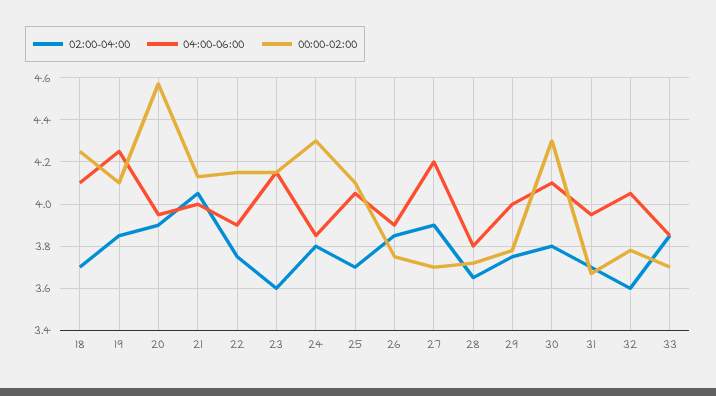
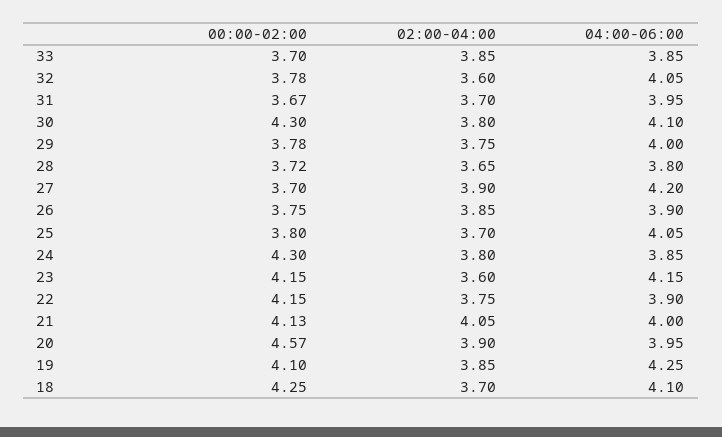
  {
    "02:00-04:00": {
      "18": 3.7,
      "19": 3.85,
      "20": 3.9,
      "21": 4.05,
      "22": 3.75,
      "23": 3.6,
      "24": 3.8,
      "25": 3.7,
      "26": 3.85,
      "27": 3.9,
      "28": 3.65,
      "29": 3.75,
      "30": 3.8,
      "31": 3.7,
      "32": 3.6,
      "33": 3.85
    },
    "04:00-06:00": {
      "18": 4.1,
      "19": 4.25,
      "20": 3.95,
      "21": 4,
      "22": 3.9,
      "23": 4.15,
      "24": 3.85,
      "25": 4.05,
      "26": 3.9,
      "27": 4.2,
      "28": 3.8,
      "29": 4,
      "30": 4.1,
      "31": 3.95,
      "32": 4.05,
      "33": 3.85
    },
    "00:00-02:00": {
      "18": 4.25,
      "19": 4.1,
      "20": 4.57,
      "21": 4.13,
      "22": 4.15,
      "23": 4.15,
      "24": 4.3,
-     "25": 4.1,
+     "25": 3.8,
      "26": 3.75,
      "27": 3.7,
      "28": 3.72,
      "29": 3.78,
      "30": 4.3,
      "31": 3.67,
      "32": 3.78,
      "33": 3.7
    }
  }

